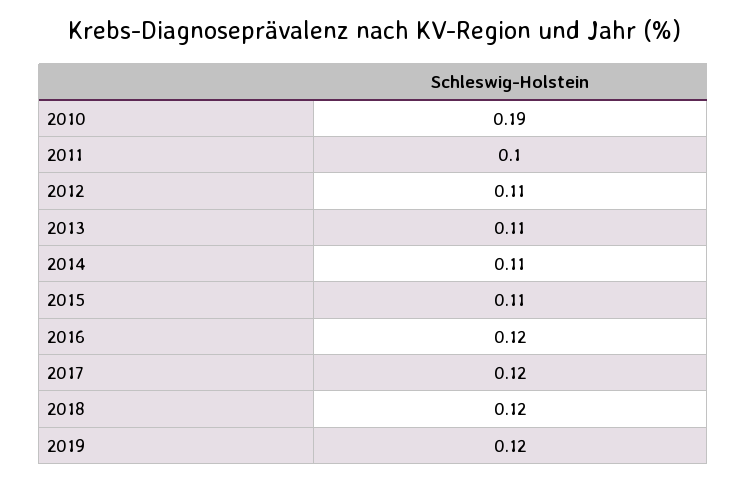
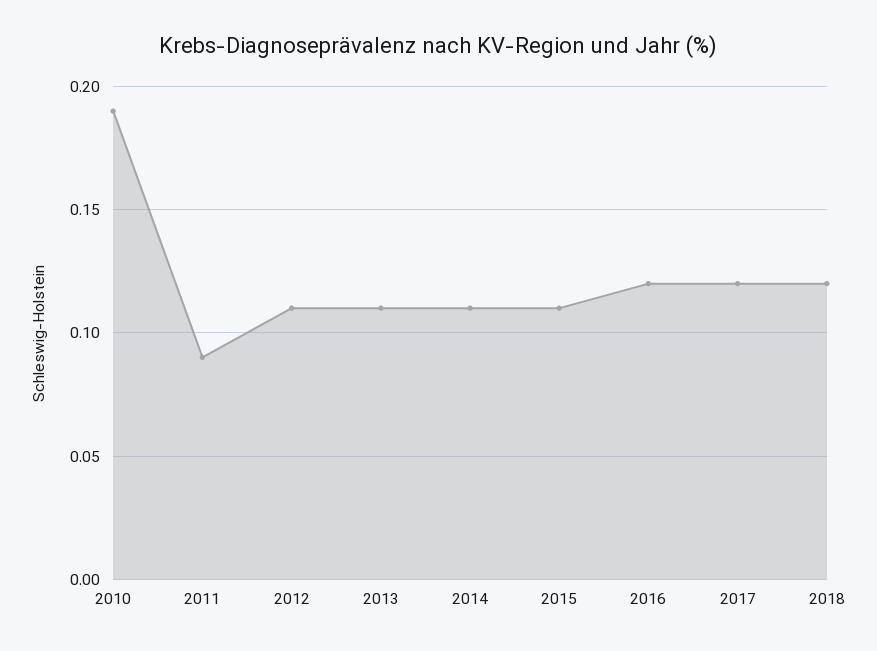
  {
    "2010": 0.19,
-   "2011": 0.1,
+   "2011": 0.09,
    "2012": 0.11,
    "2013": 0.11,
    "2014": 0.11,
    "2015": 0.11,
    "2016": 0.12,
    "2017": 0.12,
-   "2018": 0.12,
+   "2018": 0.12
-   "2019": 0.12
  }

